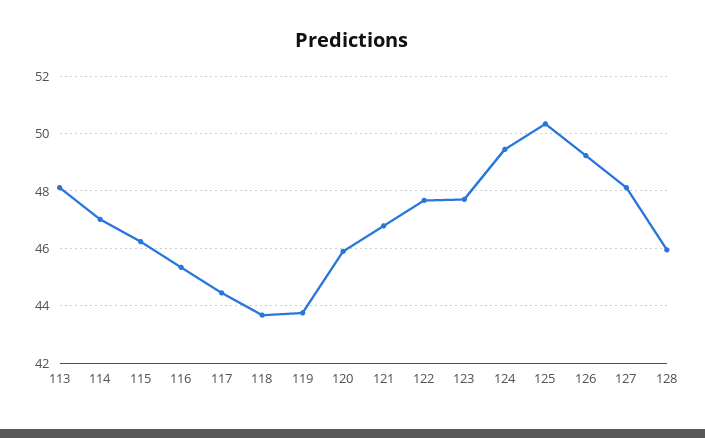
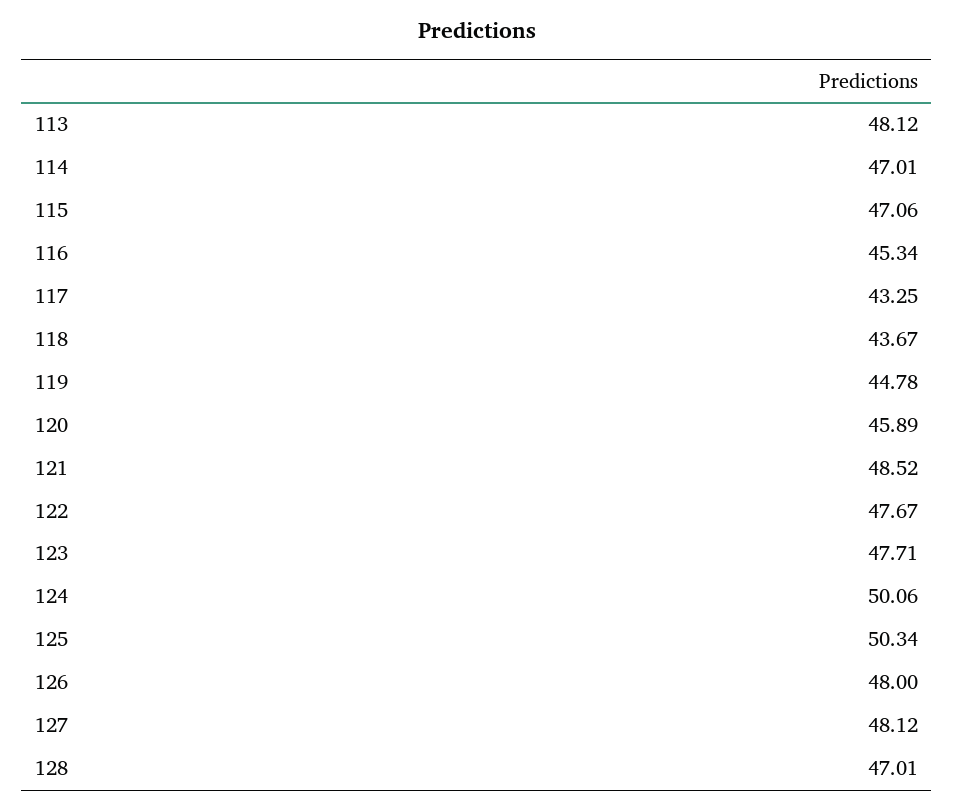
  {
    "113": 48.12,
    "114": 47.01,
-   "115": 46.25,
+   "115": 47.06,
    "116": 45.34,
-   "117": 44.5,
+   "117": 43.25,
    "118": 43.67,
-   "119": 43.75,
+   "119": 44.78,
    "120": 45.89,
-   "121": 46.75,
+   "121": 48.52,
    "122": 47.67,
    "123": 47.71,
-   "124": 49.5,
+   "124": 50.06,
    "125": 50.34,
-   "126": 49.25,
+   "126": 48,
    "127": 48.12,
-   "128": 46
+   "128": 47.01
  }

